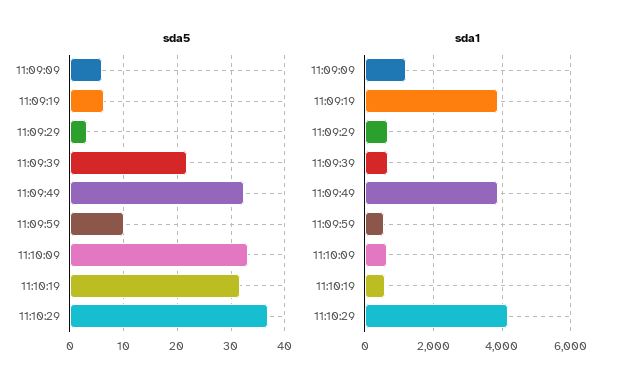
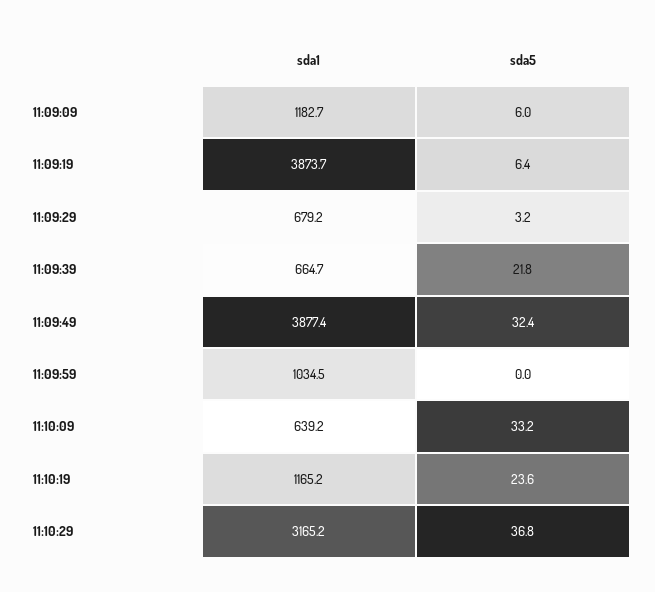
  {
    "sda5": {
      "11:09:09": 6,
      "11:09:19": 6.4,
      "11:09:29": 3.2,
      "11:09:39": 21.8,
      "11:09:49": 32.4,
-     "11:09:59": 10,
+     "11:09:59": 0,
      "11:10:09": 33.2,
-     "11:10:19": 32,
+     "11:10:19": 23.6,
      "11:10:29": 36.8
    },
    "sda1": {
      "11:09:09": 1182.7,
      "11:09:19": 3873.7,
      "11:09:29": 679.2,
      "11:09:39": 664.7,
      "11:09:49": 3877.4,
-     "11:09:59": 600,
+     "11:09:59": 1034.5,
      "11:10:09": 639.2,
-     "11:10:19": 600,
+     "11:10:19": 1165.2,
-     "11:10:29": 4200
+     "11:10:29": 3165.2
    }
  }

